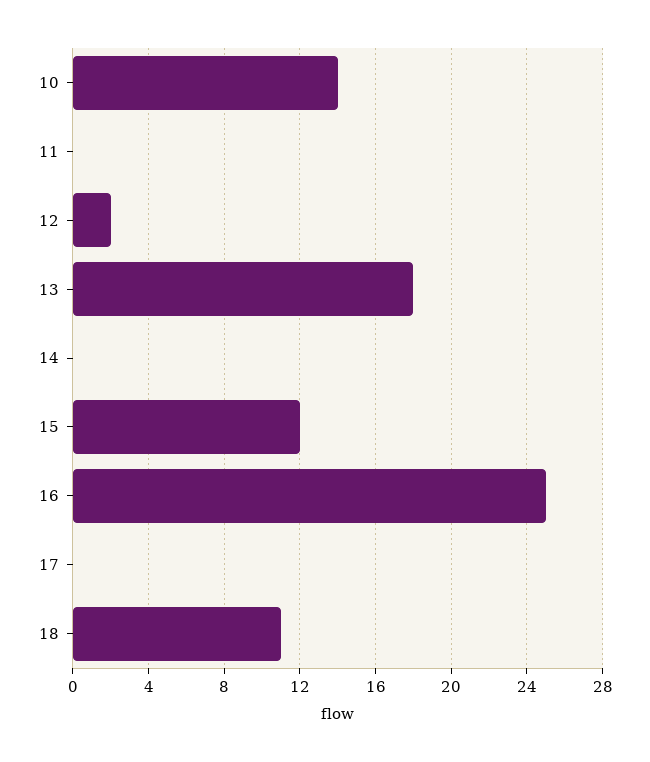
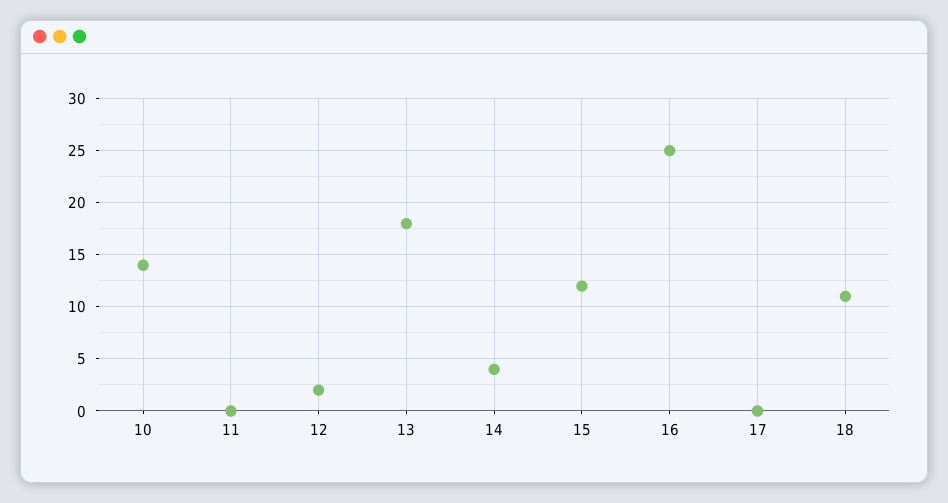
  {
    "10": 14,
    "11": 0,
    "12": 2,
    "13": 18,
-   "14": 0,
+   "14": 4,
    "15": 12,
    "16": 25,
    "17": 0,
    "18": 11
  }

